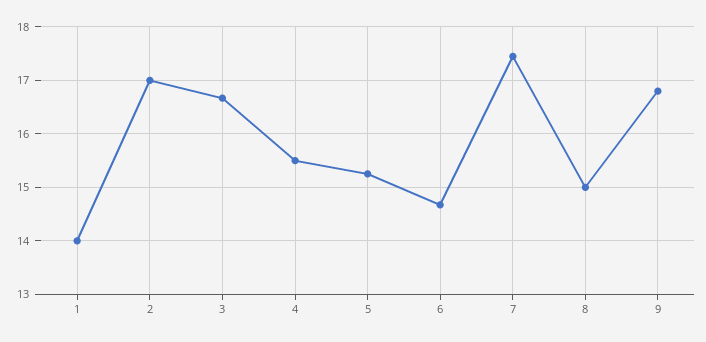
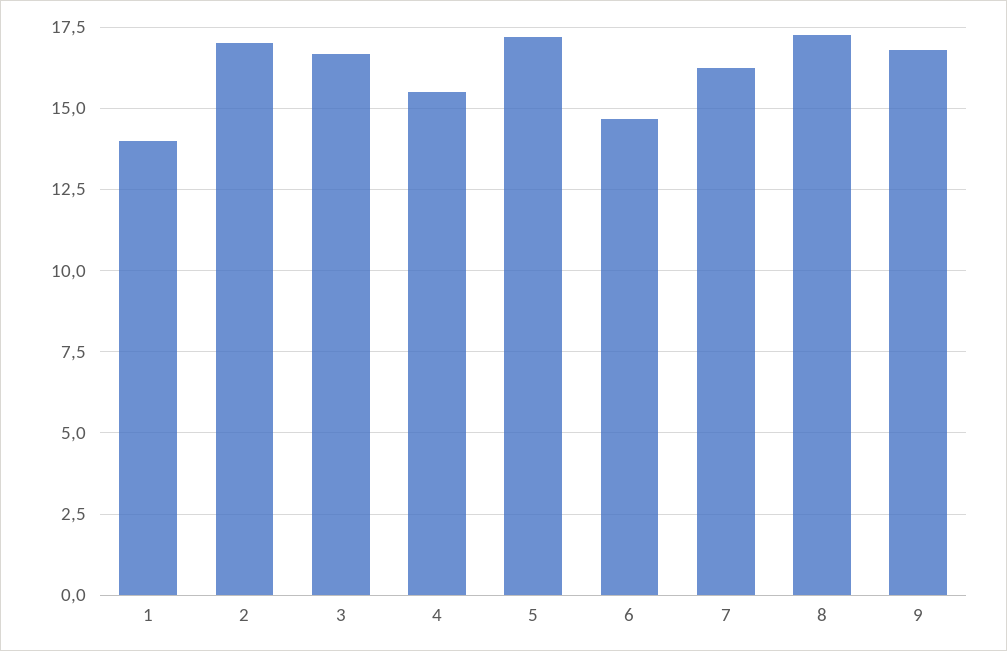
  {
    "1": 14,
    "2": 17,
    "3": 16.6,
    "4": 15.6,
-   "5": 15.2,
+   "5": 17.25,
    "6": 14.6,
-   "7": 17.4,
+   "7": 16.25,
-   "8": 15,
+   "8": 17.25,
    "9": 16.8
  }

